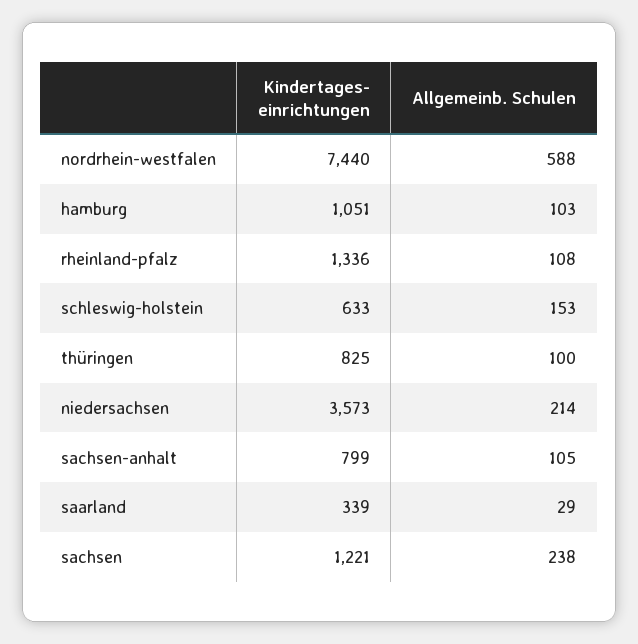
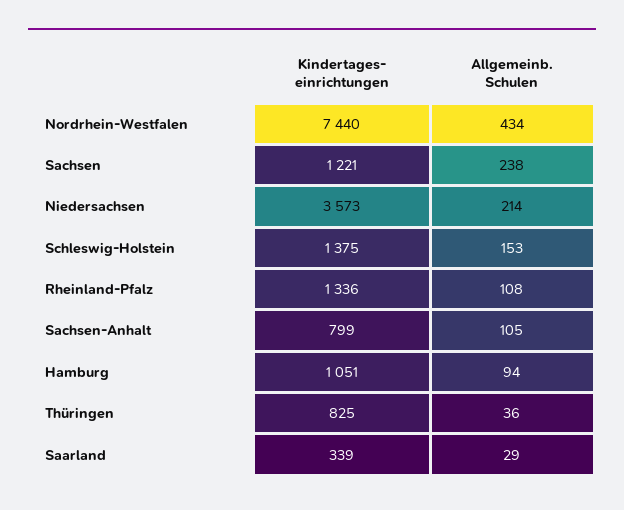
  {
    "Kindertages- einrichtungen": {
      "nordrhein-westfalen": 7440,
      "hamburg": 1051,
      "rheinland-pfalz": 1336,
-     "schleswig-holstein": 633,
+     "schleswig-holstein": 1375,
      "thüringen": 825,
      "niedersachsen": 3573,
      "sachsen-anhalt": 799,
      "saarland": 339,
      "sachsen": 1221
    },
    "Allgemeinb. Schulen": {
-     "nordrhein-westfalen": 588,
+     "nordrhein-westfalen": 434,
-     "hamburg": 103,
+     "hamburg": 94,
      "rheinland-pfalz": 108,
      "schleswig-holstein": 153,
-     "thüringen": 100,
+     "thüringen": 36,
      "niedersachsen": 214,
      "sachsen-anhalt": 105,
      "saarland": 29,
      "sachsen": 238
    }
  }

